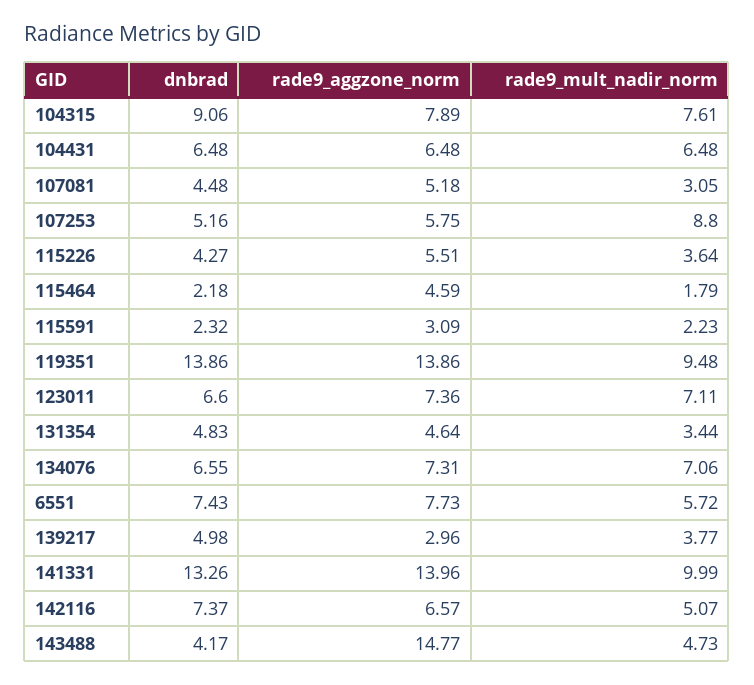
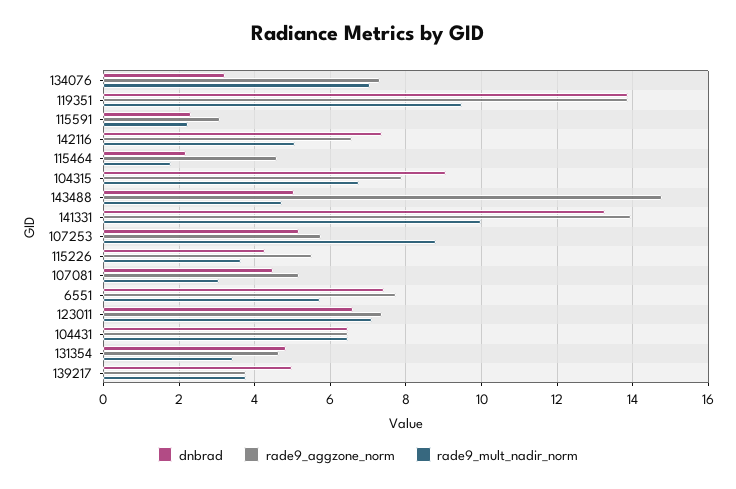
  {
    "dnbrad": {
      "104315": 9.06,
      "104431": 6.48,
      "107081": 4.48,
      "107253": 5.16,
      "115226": 4.27,
      "115464": 2.18,
      "115591": 2.32,
      "119351": 13.86,
      "123011": 6.6,
      "131354": 4.83,
-     "134076": 6.55,
+     "134076": 3.2,
      "6551": 7.43,
      "139217": 4.98,
      "141331": 13.26,
      "142116": 7.37,
-     "143488": 4.17
+     "143488": 5
    },
    "rade9_aggzone_norm": {
      "104315": 7.89,
      "104431": 6.48,
      "107081": 5.18,
      "107253": 5.75,
      "115226": 5.51,
      "115464": 4.59,
      "115591": 3.09,
      "119351": 13.86,
      "123011": 7.36,
      "131354": 4.64,
      "134076": 7.31,
      "6551": 7.73,
-     "139217": 2.96,
+     "139217": 3.8,
      "141331": 13.96,
      "142116": 6.57,
      "143488": 14.77
    },
    "rade9_mult_nadir_norm": {
-     "104315": 7.61,
+     "104315": 6.8,
      "104431": 6.48,
      "107081": 3.05,
      "107253": 8.8,
      "115226": 3.64,
      "115464": 1.79,
      "115591": 2.23,
      "119351": 9.48,
      "123011": 7.11,
      "131354": 3.44,
      "134076": 7.06,
      "6551": 5.72,
      "139217": 3.77,
      "141331": 9.99,
      "142116": 5.07,
      "143488": 4.73
    }
  }

